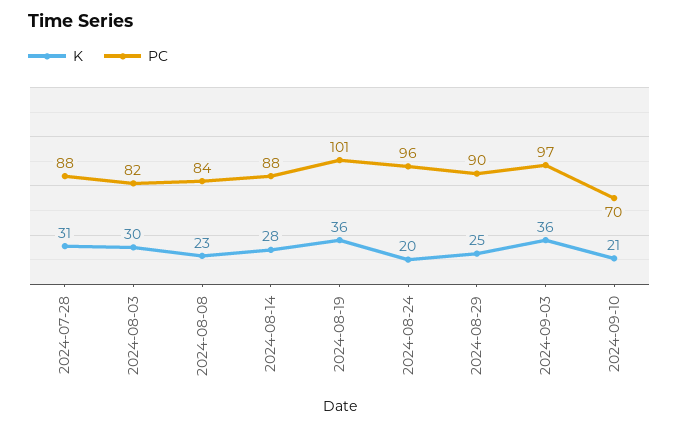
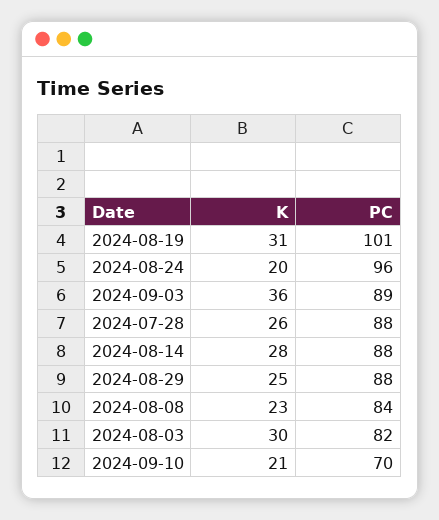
  {
    "K": {
-     "2024-07-28": 31,
+     "2024-07-28": 26,
      "2024-08-03": 30,
      "2024-08-08": 23,
      "2024-08-14": 28,
-     "2024-08-19": 36,
+     "2024-08-19": 31,
      "2024-08-24": 20,
      "2024-08-29": 25,
      "2024-09-03": 36,
      "2024-09-10": 21
    },
    "PC": {
      "2024-07-28": 88,
      "2024-08-03": 82,
      "2024-08-08": 84,
      "2024-08-14": 88,
      "2024-08-19": 101,
      "2024-08-24": 96,
-     "2024-08-29": 90,
+     "2024-08-29": 88,
-     "2024-09-03": 97,
+     "2024-09-03": 89,
      "2024-09-10": 70
    }
  }

